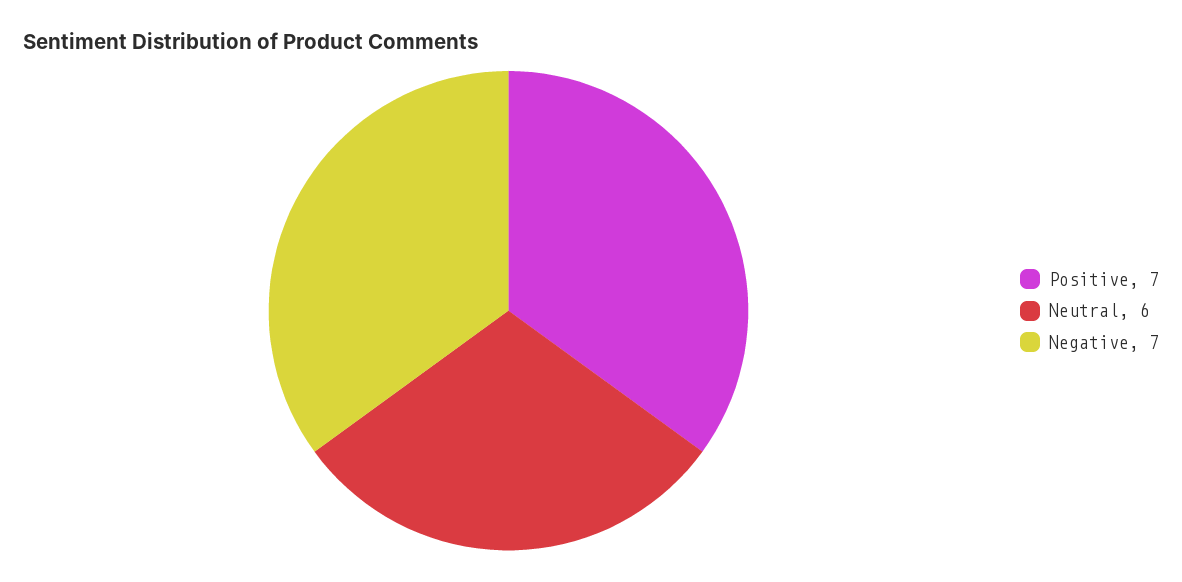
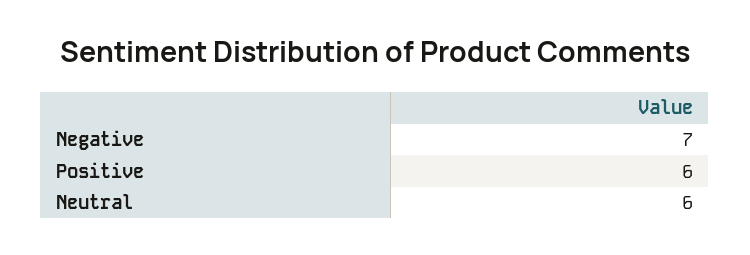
  {
-   "Positive": 7,
+   "Positive": 6,
    "Neutral": 6,
    "Negative": 7
  }

